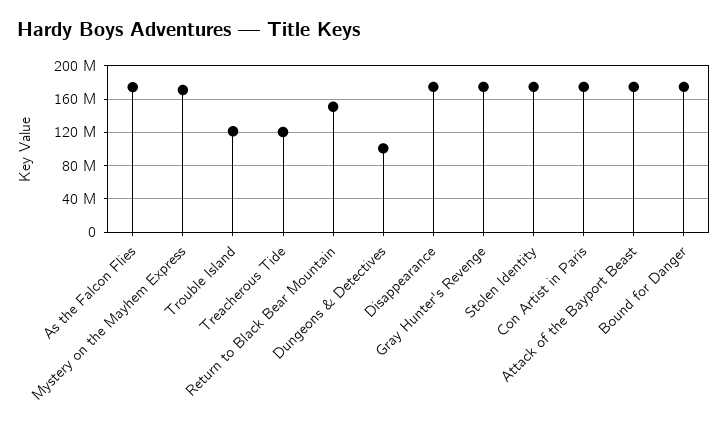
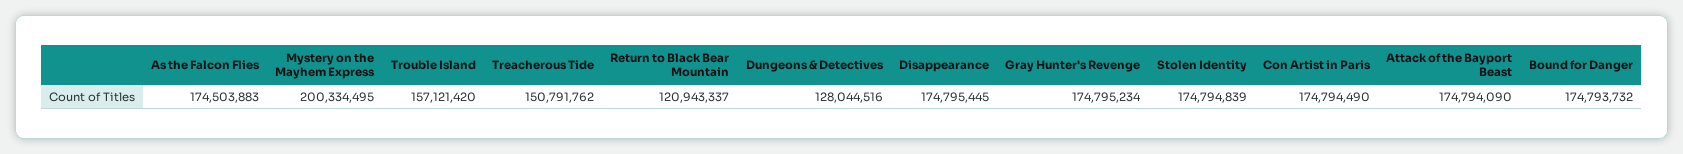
  {
    "As the Falcon Flies": 174503883,
-   "Mystery on the Mayhem Express": 170000000,
+   "Mystery on the Mayhem Express": 200334495,
-   "Trouble Island": 120000000,
+   "Trouble Island": 157121420,
-   "Treacherous Tide": 120000000,
+   "Treacherous Tide": 150791762,
-   "Return to Black Bear Mountain": 150000000,
+   "Return to Black Bear Mountain": 120943337,
-   "Dungeons & Detectives": 100000000,
+   "Dungeons & Detectives": 128044516,
    "Disappearance": 174795445,
    "Gray Hunter's Revenge": 174795234,
    "Stolen Identity": 174794839,
    "Con Artist in Paris": 174794490,
    "Attack of the Bayport Beast": 174794090,
    "Bound for Danger": 174793732
  }

